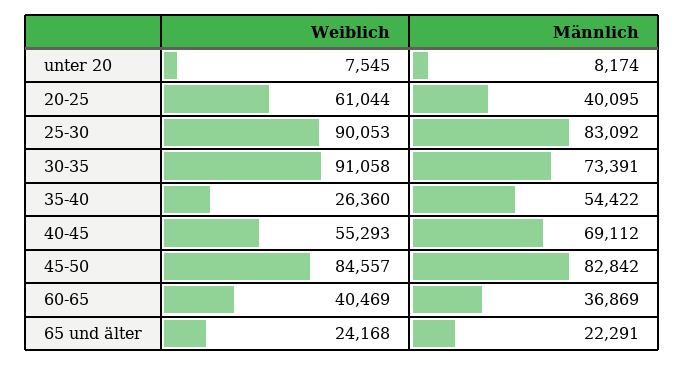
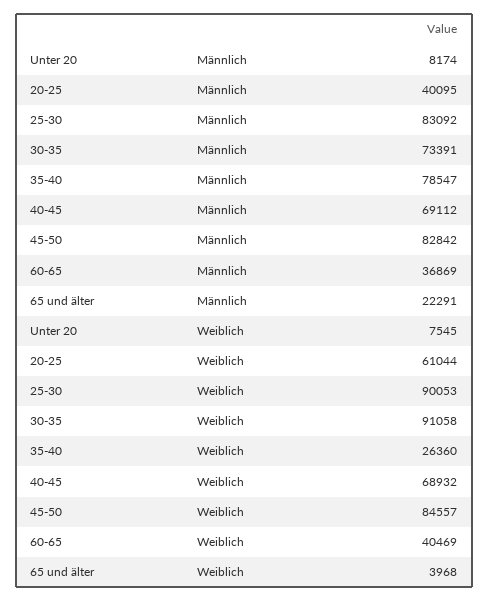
  {
    "Weiblich": {
      "unter 20": 7545,
      "20-25": 61044,
      "25-30": 90053,
      "30-35": 91058,
      "35-40": 26360,
-     "40-45": 55293,
+     "40-45": 68932,
      "45-50": 84557,
      "60-65": 40469,
-     "65 und älter": 24168
+     "65 und älter": 3968
    },
    "Männlich": {
      "unter 20": 8174,
      "20-25": 40095,
      "25-30": 83092,
      "30-35": 73391,
-     "35-40": 54422,
+     "35-40": 78547,
      "40-45": 69112,
      "45-50": 82842,
      "60-65": 36869,
      "65 und älter": 22291
    }
  }

